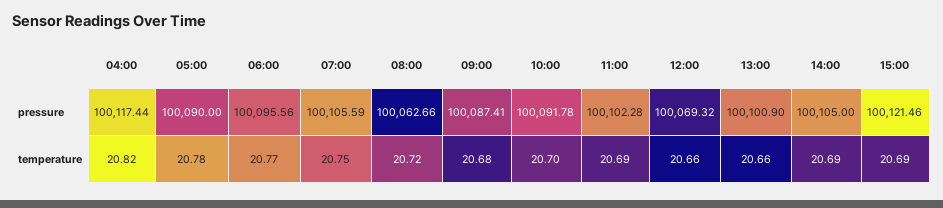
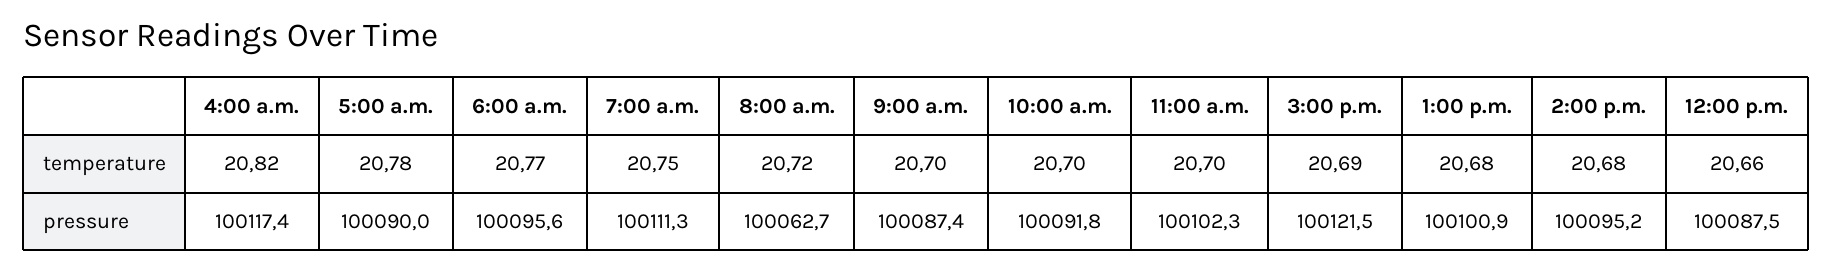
  {
    "04:00": {
      "pressure": 100117.44,
      "temperature": 20.82
    },
    "05:00": {
      "pressure": 100090,
      "temperature": 20.78
    },
    "06:00": {
      "pressure": 100095.56,
      "temperature": 20.77
    },
    "07:00": {
-     "pressure": 100105.59,
+     "pressure": 100111.3,
      "temperature": 20.75
    },
    "08:00": {
      "pressure": 100062.66,
      "temperature": 20.72
    },
    "09:00": {
      "pressure": 100087.41,
-     "temperature": 20.68
+     "temperature": 20.7
    },
    "10:00": {
      "pressure": 100091.78,
      "temperature": 20.7
    },
    "11:00": {
      "pressure": 100102.28,
-     "temperature": 20.69
+     "temperature": 20.7
    },
    "12:00": {
-     "pressure": 100069.32,
+     "pressure": 100087.5,
      "temperature": 20.66
    },
    "13:00": {
      "pressure": 100100.9,
-     "temperature": 20.66
+     "temperature": 20.68
    },
    "14:00": {
-     "pressure": 100105,
+     "pressure": 100095.2,
-     "temperature": 20.69
+     "temperature": 20.68
    },
    "15:00": {
      "pressure": 100121.46,
      "temperature": 20.69
    }
  }

